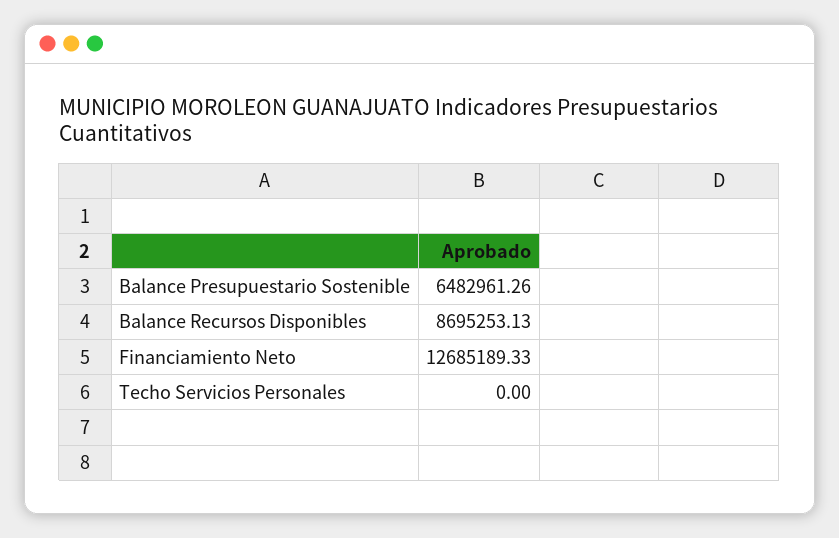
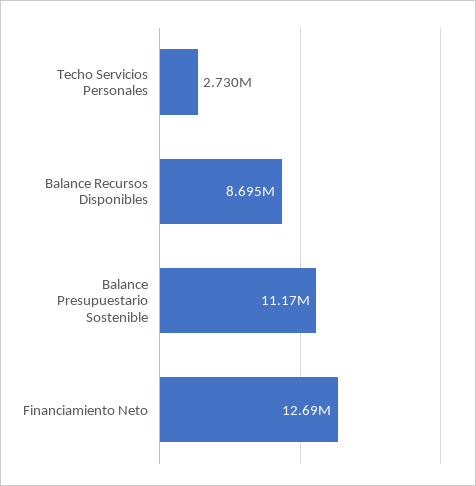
  {
-   "Balance Presupuestario Sostenible": 6482961.26,
+   "Balance Presupuestario Sostenible": 11170000,
    "Balance Recursos Disponibles": 8695253.13,
    "Financiamiento Neto": 12685189.33,
-   "Techo Servicios Personales": 0
+   "Techo Servicios Personales": 2730000
  }

